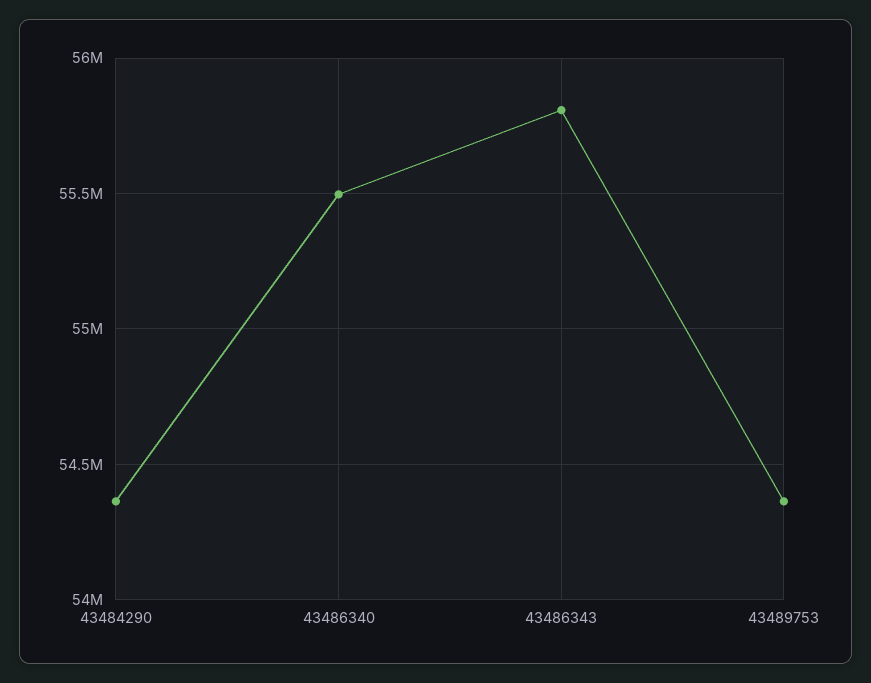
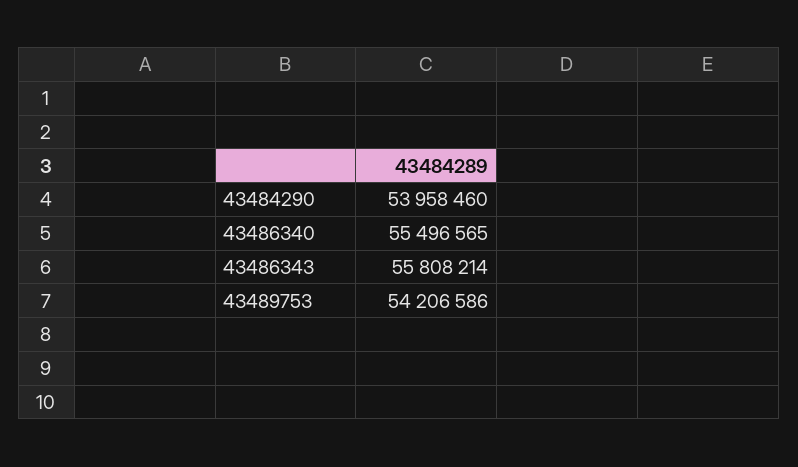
  {
-   "43484290": 54350000,
+   "43484290": 53958460,
    "43486340": 55496565,
    "43486343": 55808214,
-   "43489753": 54350000
+   "43489753": 54206586
  }

